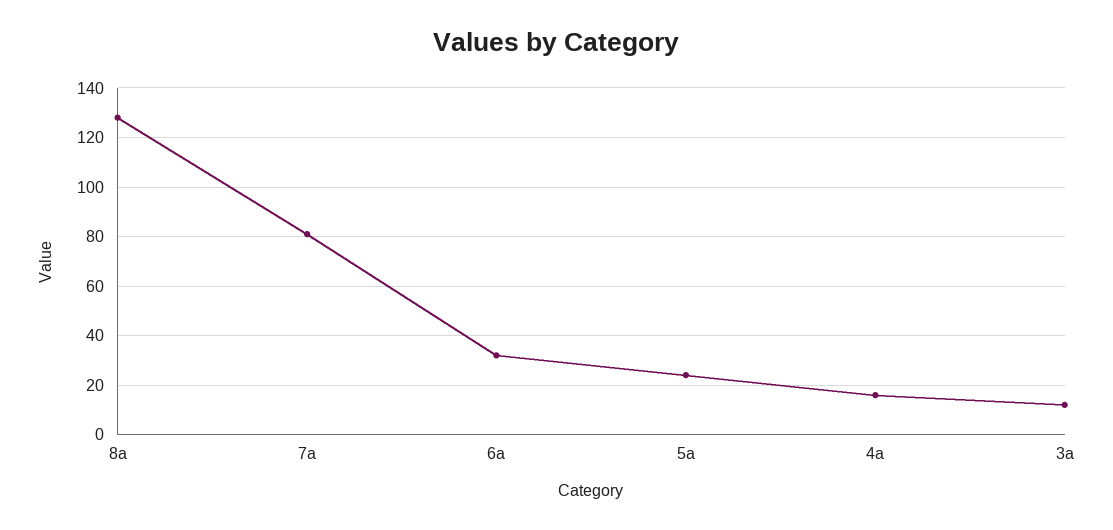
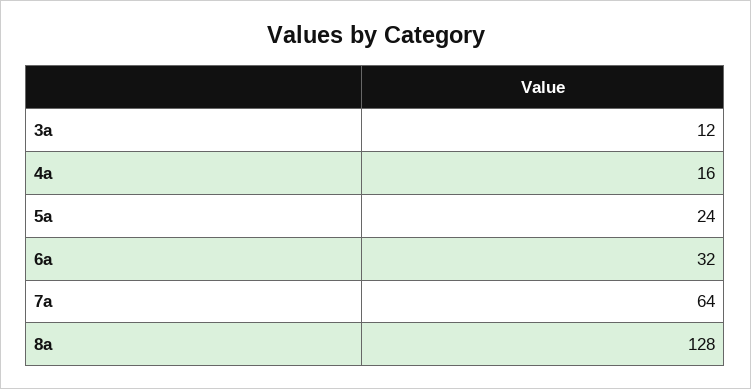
  {
    "8a": 128,
-   "7a": 80,
+   "7a": 64,
    "6a": 32,
    "5a": 24,
    "4a": 16,
    "3a": 12
  }

